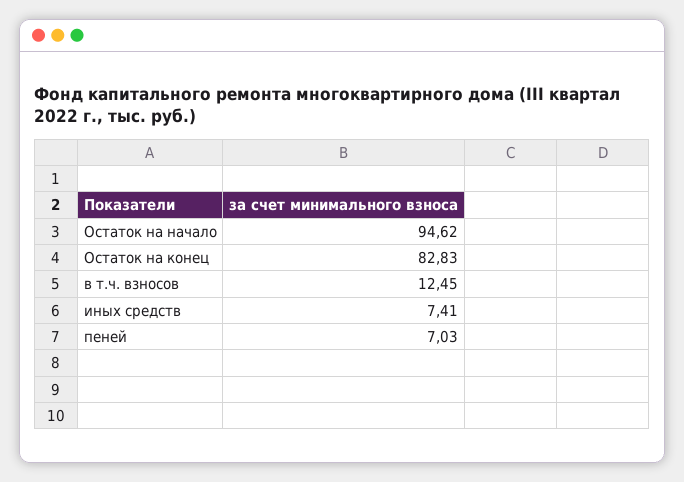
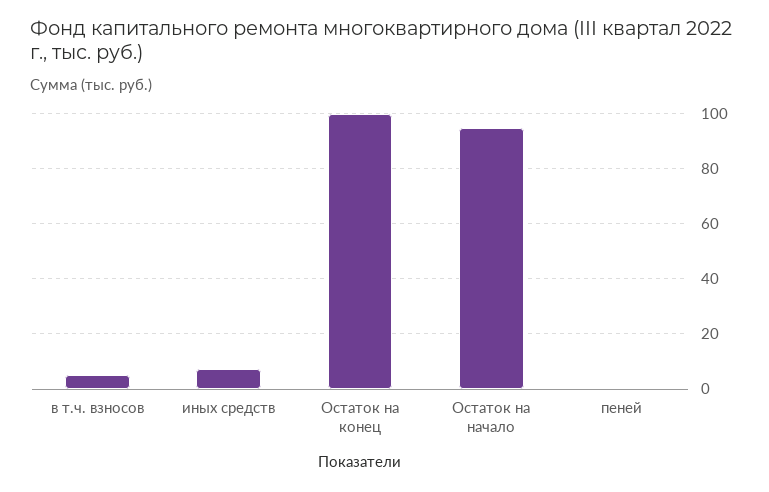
  {
    "Остаток на начало": 94.62,
-   "Остаток на конец": 82.83,
+   "Остаток на конец": 100,
-   "в т.ч. взносов": 12.45,
+   "в т.ч. взносов": 5,
    "иных средств": 7.41,
-   "пеней": 7.03
+   "пеней": 0
  }

